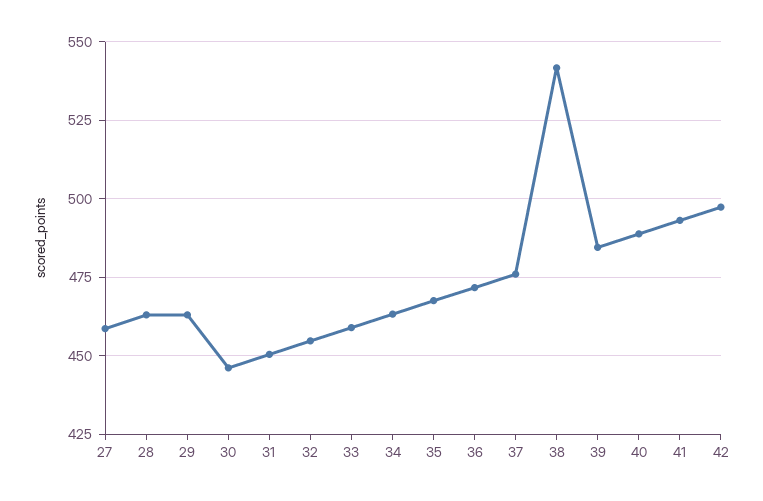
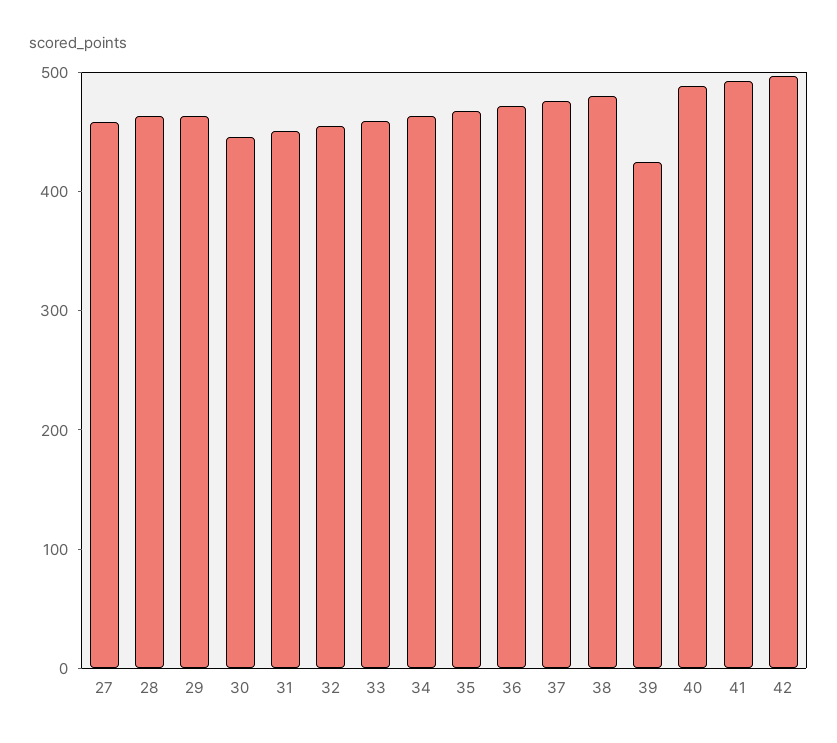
  {
    "27": 457.5,
    "28": 462.5,
    "29": 462.5,
    "30": 445,
    "31": 450,
    "32": 455,
    "33": 460,
    "34": 462.5,
    "35": 467.5,
    "36": 472.5,
    "37": 475,
-   "38": 542.5,
+   "38": 480,
-   "39": 485,
+   "39": 420,
    "40": 490,
    "41": 492.5,
    "42": 497.5
  }

